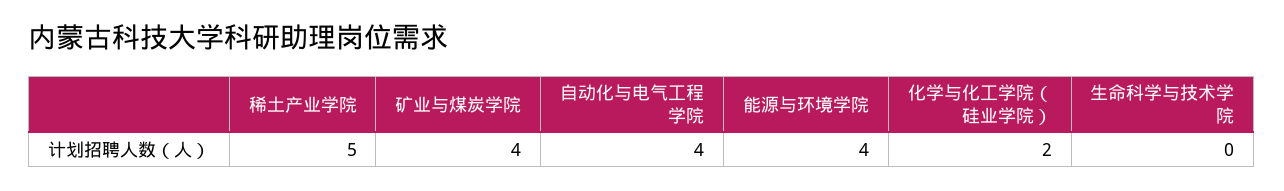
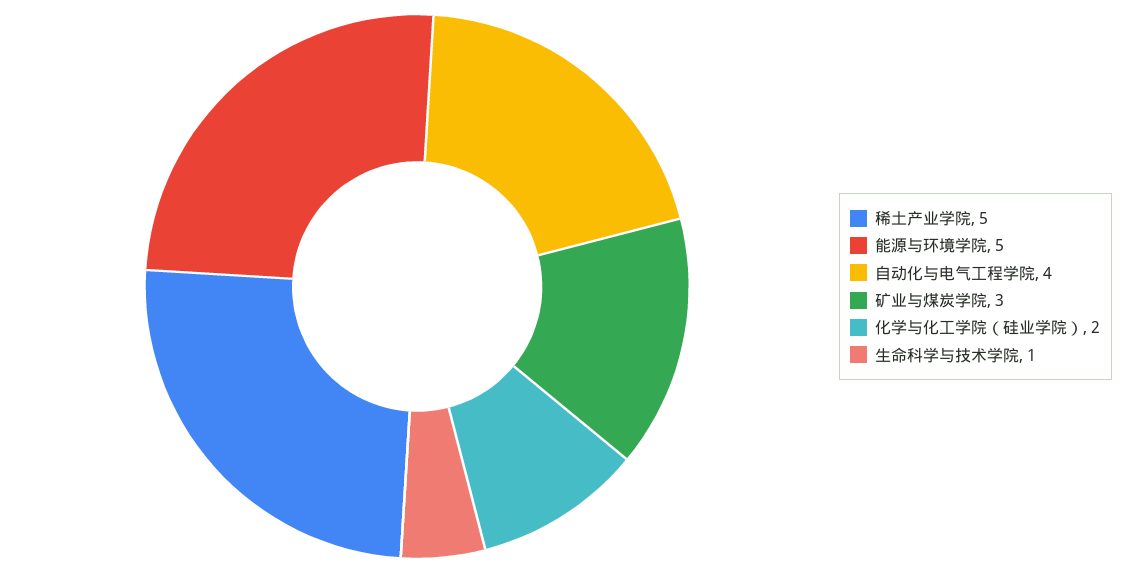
  {
    "稀土产业学院": 5,
-   "矿业与煤炭学院": 4,
+   "矿业与煤炭学院": 3,
    "自动化与电气工程学院": 4,
-   "能源与环境学院": 4,
+   "能源与环境学院": 5,
    "化学与化工学院（硅业学院）": 2,
-   "生命科学与技术学院": 0
+   "生命科学与技术学院": 1
  }

